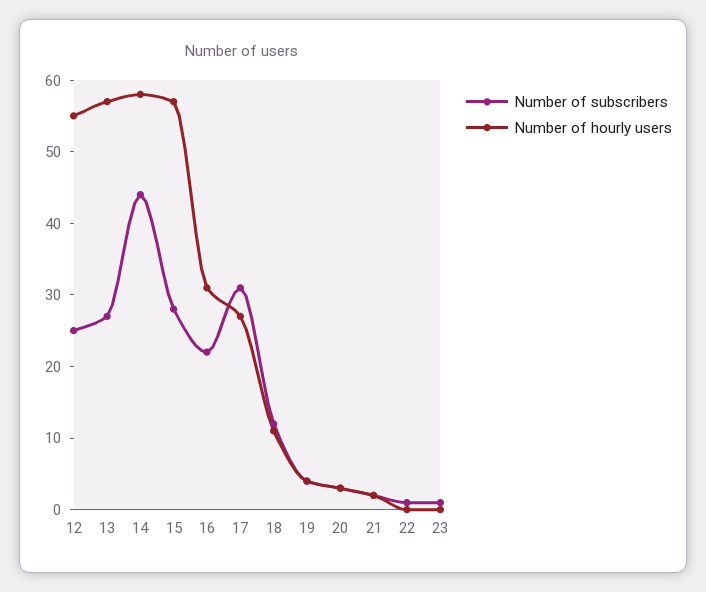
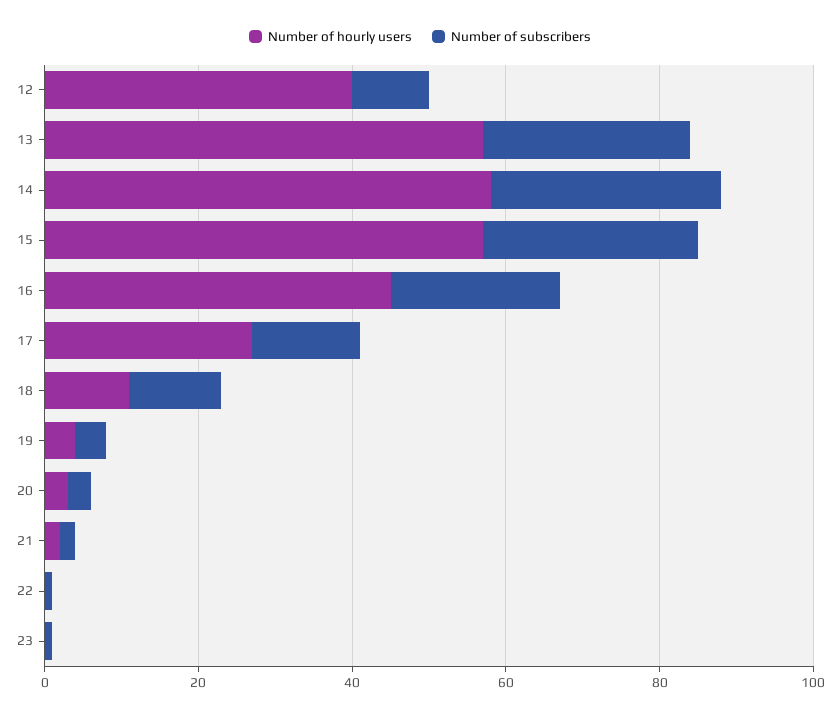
  {
    "Number of subscribers": {
-     "12": 25,
+     "12": 10,
      "13": 25,
-     "14": 45,
+     "14": 30,
      "15": 30,
      "16": 20,
-     "17": 30,
+     "17": 15,
      "18": 10,
      "19": 5,
      "20": 5,
      "21": 0,
      "22": 0,
      "23": 0
    },
    "Number of hourly users": {
-     "12": 55,
+     "12": 40,
      "13": 55,
      "14": 60,
      "15": 55,
-     "16": 30,
+     "16": 45,
      "17": 25,
      "18": 10,
      "19": 5,
      "20": 5,
      "21": 0,
      "22": 0,
      "23": 0
    }
  }

